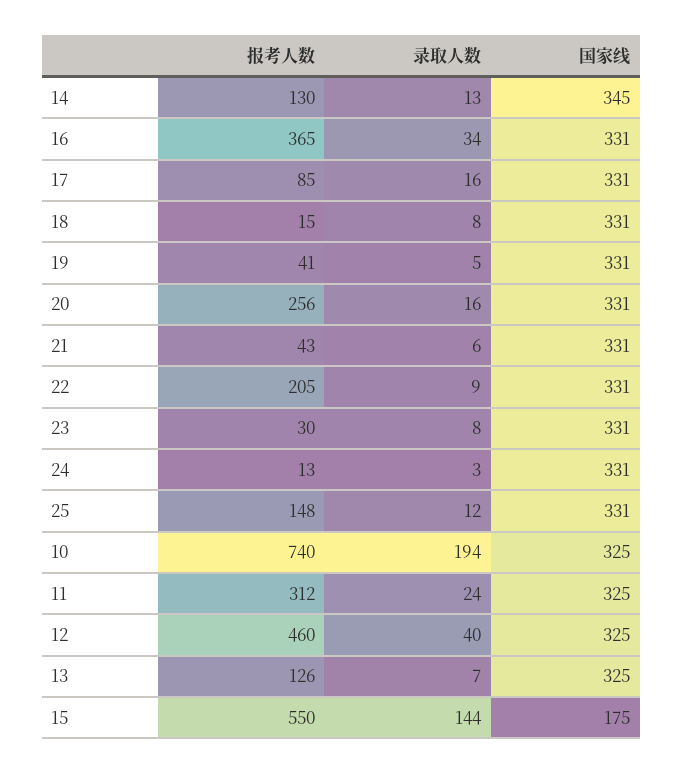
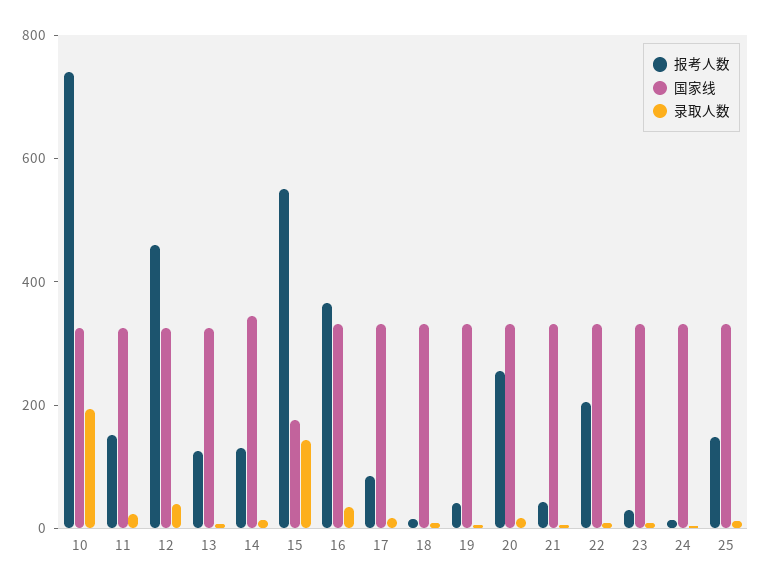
  {
    "报考人数": {
      "14": 130,
      "16": 365,
      "17": 85,
      "18": 15,
      "19": 41,
      "20": 256,
      "21": 43,
      "22": 205,
      "23": 30,
      "24": 13,
      "25": 148,
      "10": 740,
-     "11": 312,
+     "11": 150,
      "12": 460,
      "13": 126,
      "15": 550
    },
    "录取人数": {
      "14": 13,
      "16": 34,
      "17": 16,
      "18": 8,
      "19": 5,
      "20": 16,
      "21": 6,
      "22": 9,
      "23": 8,
      "24": 3,
      "25": 12,
      "10": 194,
      "11": 24,
      "12": 40,
      "13": 7,
      "15": 144
    },
    "国家线": {
      "14": 345,
      "16": 331,
      "17": 331,
      "18": 331,
      "19": 331,
      "20": 331,
      "21": 331,
      "22": 331,
      "23": 331,
      "24": 331,
      "25": 331,
      "10": 325,
      "11": 325,
      "12": 325,
      "13": 325,
      "15": 175
    }
  }

